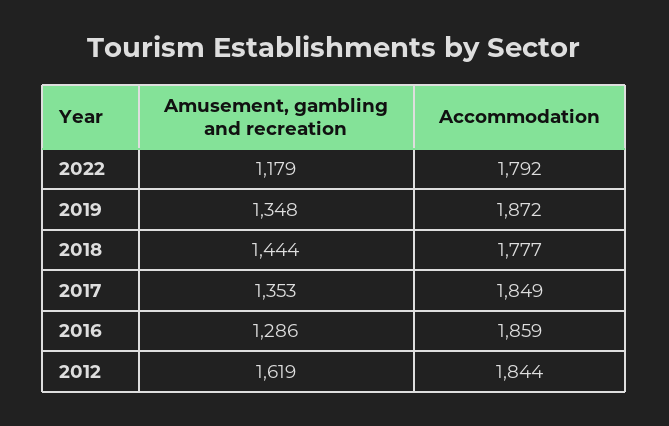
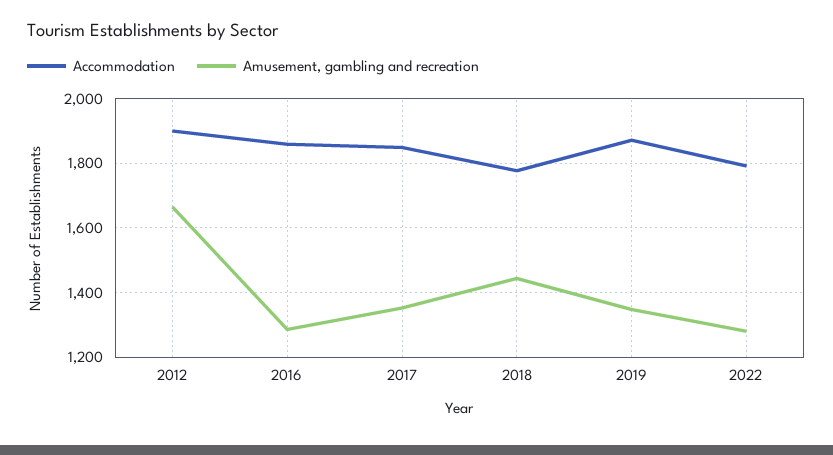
  {
    "Amusement, gambling and recreation": {
-     "2022": 1179,
+     "2022": 1280,
      "2019": 1348,
      "2018": 1444,
      "2017": 1353,
      "2016": 1286,
-     "2012": 1619
+     "2012": 1660
    },
    "Accommodation": {
      "2022": 1792,
      "2019": 1872,
      "2018": 1777,
      "2017": 1849,
      "2016": 1859,
-     "2012": 1844
+     "2012": 1900
    }
  }

